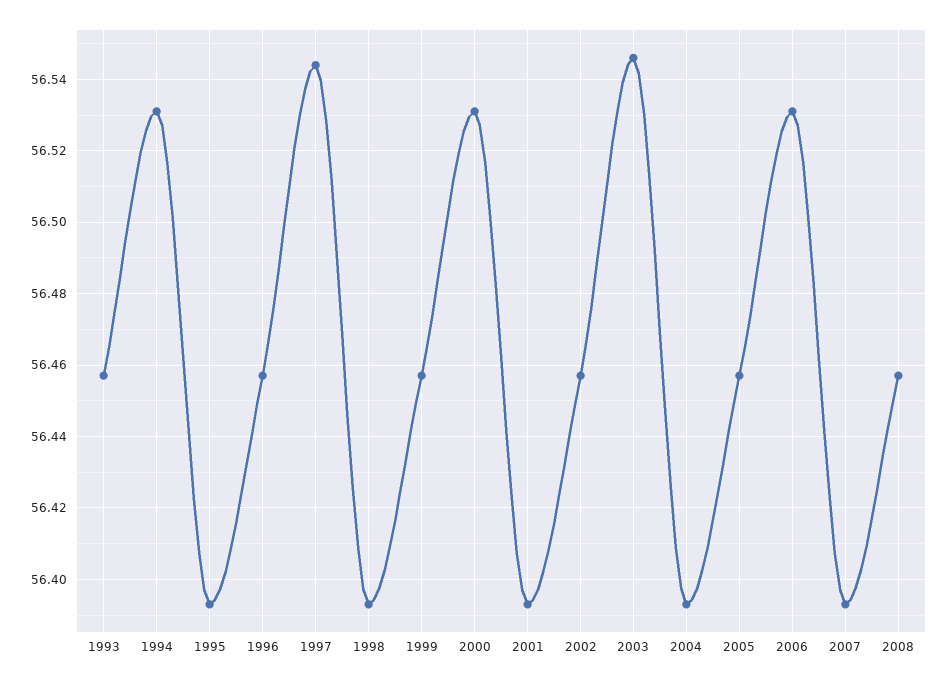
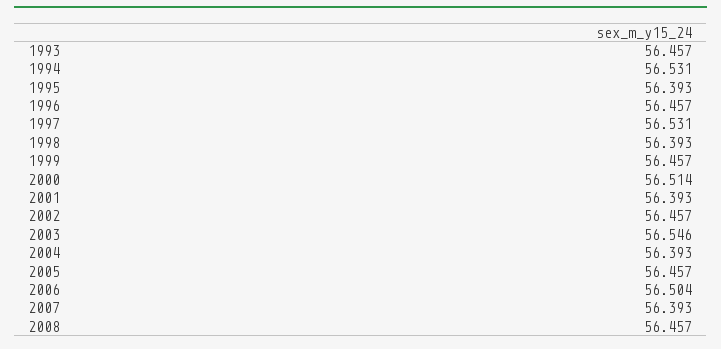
  {
    "1993": 56.457,
    "1994": 56.531,
    "1995": 56.393,
    "1996": 56.457,
-   "1997": 56.545,
+   "1997": 56.531,
    "1998": 56.393,
    "1999": 56.457,
-   "2000": 56.53,
+   "2000": 56.514,
    "2001": 56.393,
    "2002": 56.457,
    "2003": 56.546,
    "2004": 56.393,
    "2005": 56.457,
-   "2006": 56.53,
+   "2006": 56.504,
    "2007": 56.393,
    "2008": 56.457
  }

